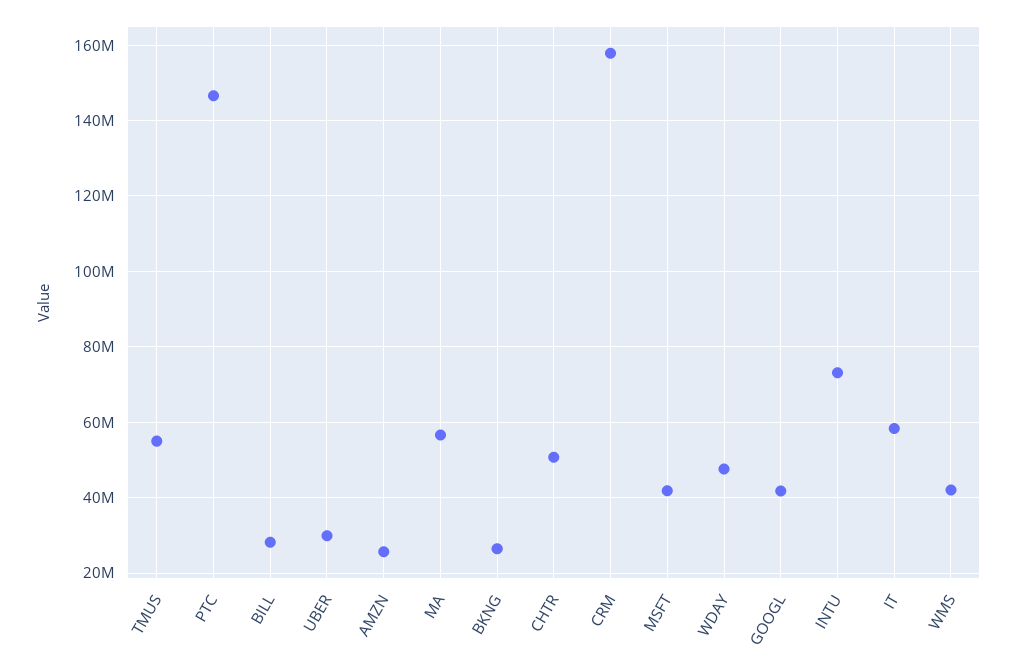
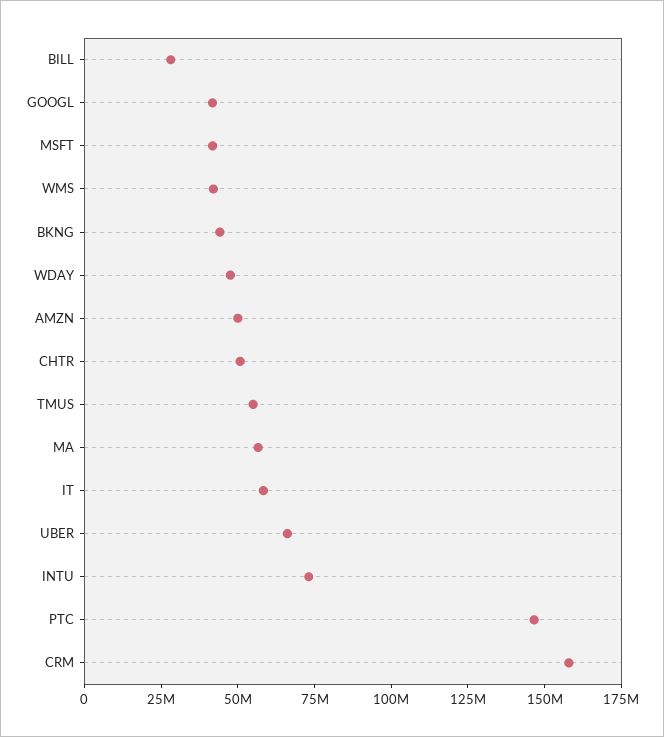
  {
    "TMUS": 54000000,
    "PTC": 146000000,
    "BILL": 28000000,
-   "UBER": 30000000,
+   "UBER": 65000000,
-   "AMZN": 26000000,
+   "AMZN": 50000000,
    "MA": 56000000,
-   "BKNG": 26000000,
+   "BKNG": 45000000,
    "CHTR": 50000000,
    "CRM": 158000000,
    "MSFT": 42000000,
    "WDAY": 48000000,
    "GOOGL": 42000000,
    "INTU": 74000000,
    "IT": 58000000,
    "WMS": 42000000
  }

